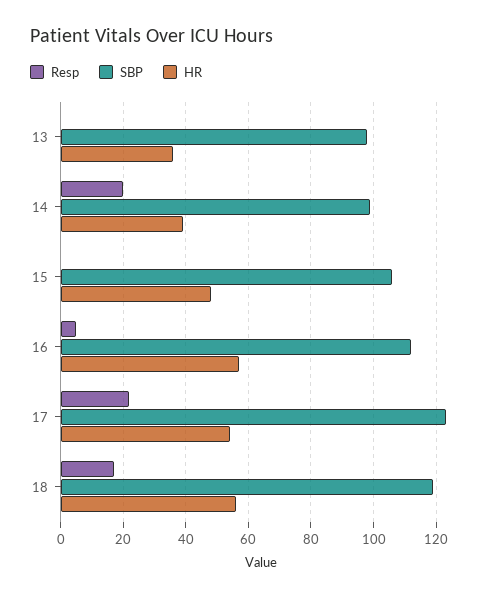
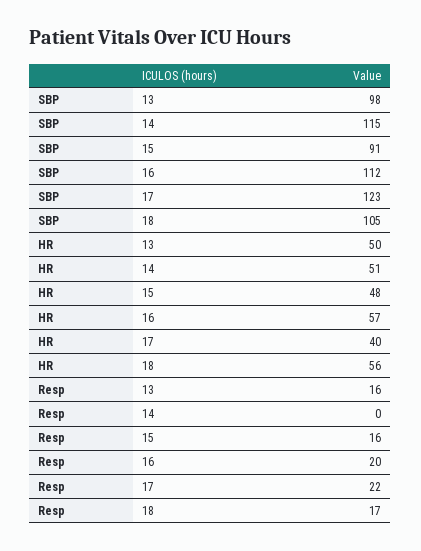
  {
    "Resp": {
-     "13": 0,
+     "13": 16,
-     "14": 20,
+     "14": 0,
-     "15": 0,
+     "15": 16,
-     "16": 5,
+     "16": 20,
      "17": 22,
      "18": 17
    },
    "SBP": {
      "13": 98,
-     "14": 100,
+     "14": 115,
-     "15": 105,
+     "15": 91,
      "16": 112,
      "17": 123,
-     "18": 120
+     "18": 105
    },
    "HR": {
-     "13": 35,
+     "13": 50,
-     "14": 40,
+     "14": 51,
      "15": 48,
      "16": 57,
-     "17": 55,
+     "17": 40,
      "18": 56
    }
  }

